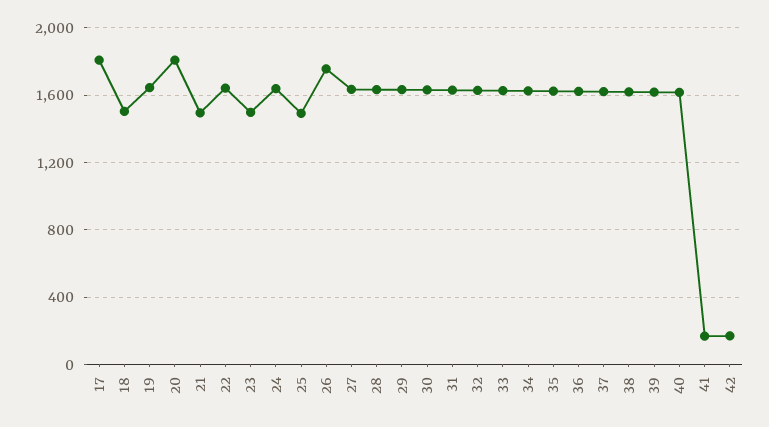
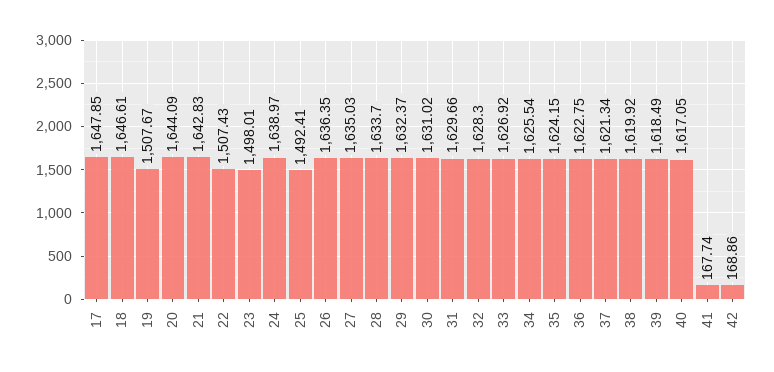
  {
-   "17": 1800,
+   "17": 1647.85,
-   "18": 1500,
+   "18": 1646.61,
-   "19": 1650,
+   "19": 1507.67,
-   "20": 1800,
+   "20": 1644.09,
-   "21": 1500,
+   "21": 1642.83,
-   "22": 1650,
+   "22": 1507.43,
    "23": 1498.01,
    "24": 1638.97,
    "25": 1492.41,
-   "26": 1750,
+   "26": 1636.35,
    "27": 1635.03,
    "28": 1633.7,
    "29": 1632.37,
    "30": 1631.02,
    "31": 1629.66,
    "32": 1628.3,
    "33": 1626.92,
    "34": 1625.54,
    "35": 1624.15,
    "36": 1622.75,
    "37": 1621.34,
    "38": 1619.92,
    "39": 1618.49,
    "40": 1617.05,
    "41": 167.74,
    "42": 168.86
  }

